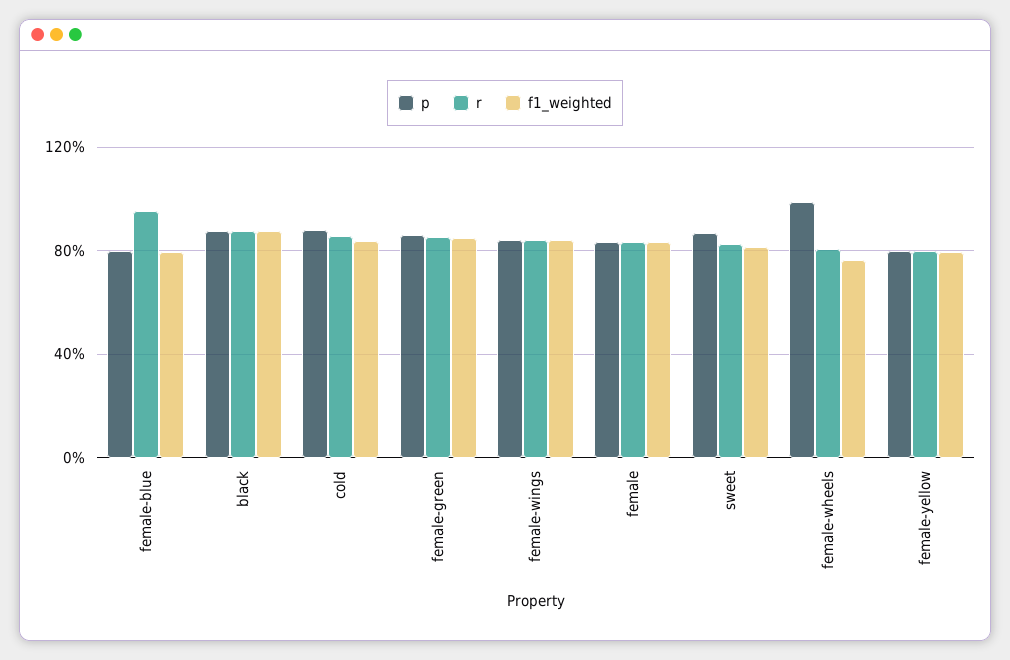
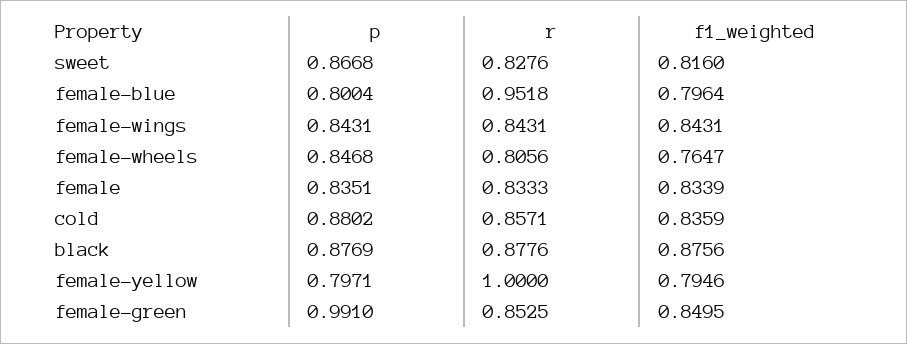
  {
    "p": {
      "female-blue": 0.8004,
      "black": 0.8769,
      "cold": 0.8802,
-     "female-green": 0.85,
+     "female-green": 0.991,
      "female-wings": 0.8431,
      "female": 0.8351,
      "sweet": 0.8668,
-     "female-wheels": 1,
+     "female-wheels": 0.8468,
      "female-yellow": 0.7971
    },
    "r": {
      "female-blue": 0.9518,
      "black": 0.8776,
      "cold": 0.8571,
      "female-green": 0.8525,
      "female-wings": 0.8431,
      "female": 0.8333,
      "sweet": 0.8276,
      "female-wheels": 0.8056,
-     "female-yellow": 0.8
+     "female-yellow": 1
    },
    "f1_weighted": {
      "female-blue": 0.7964,
      "black": 0.8756,
      "cold": 0.8359,
      "female-green": 0.8495,
      "female-wings": 0.8431,
      "female": 0.8339,
      "sweet": 0.816,
      "female-wheels": 0.7647,
      "female-yellow": 0.7946
    }
  }

